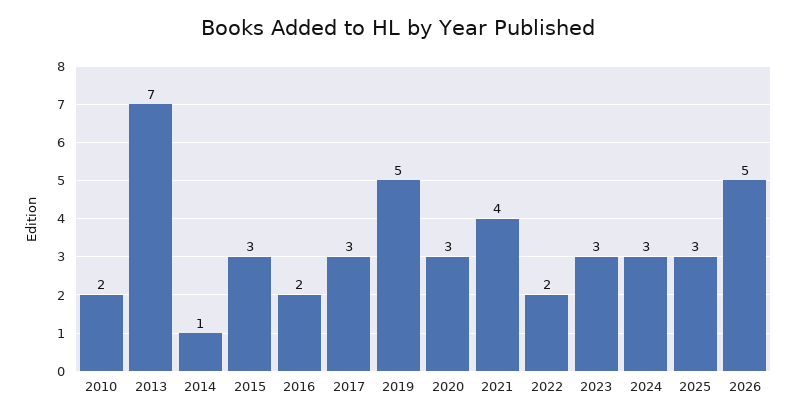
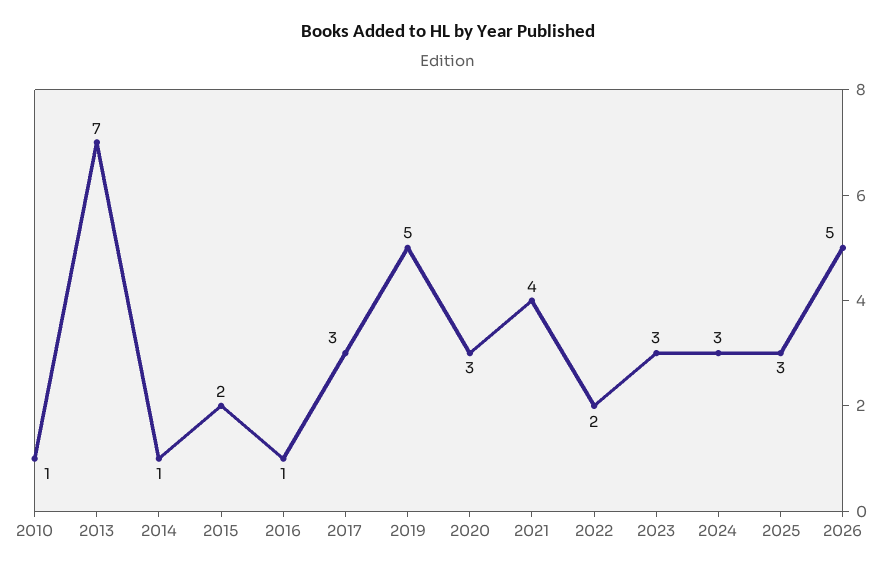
  {
-   "2010": 2,
+   "2010": 1,
    "2013": 7,
    "2014": 1,
-   "2015": 3,
+   "2015": 2,
-   "2016": 2,
+   "2016": 1,
    "2017": 3,
    "2019": 5,
    "2020": 3,
    "2021": 4,
    "2022": 2,
    "2023": 3,
    "2024": 3,
    "2025": 3,
    "2026": 5
  }

